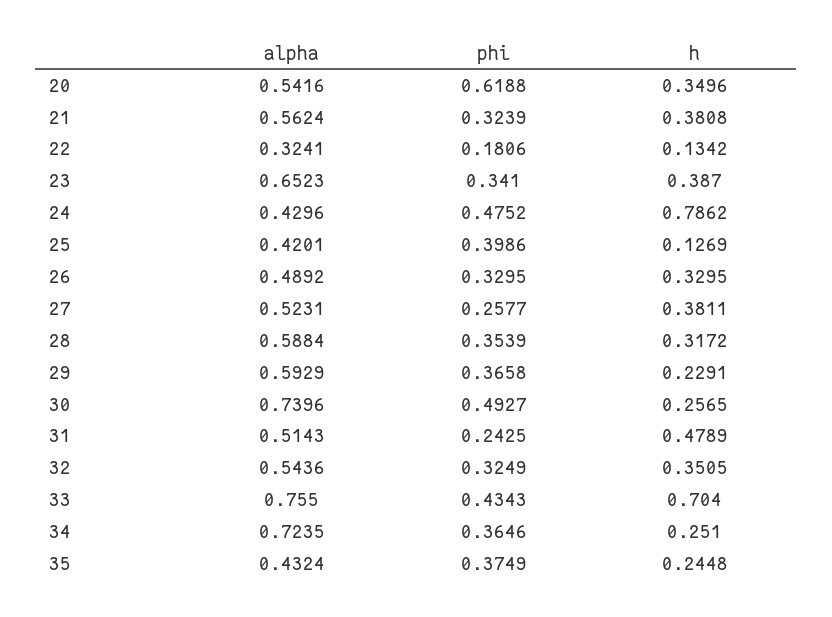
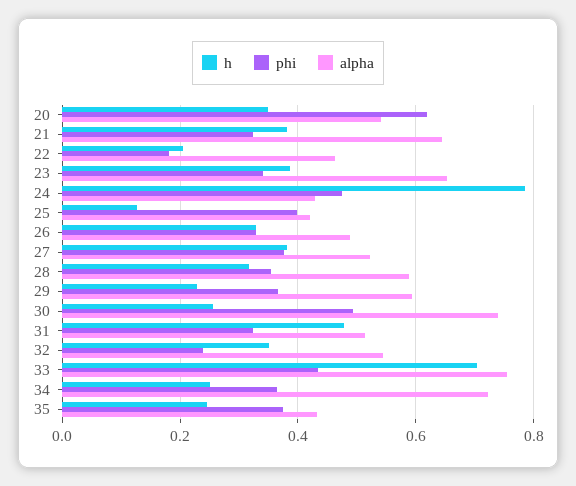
  {
    "alpha": {
      "20": 0.5416,
-     "21": 0.5624,
+     "21": 0.64,
-     "22": 0.3241,
+     "22": 0.46,
      "23": 0.6523,
      "24": 0.4296,
      "25": 0.4201,
      "26": 0.4892,
      "27": 0.5231,
      "28": 0.5884,
      "29": 0.5929,
      "30": 0.7396,
      "31": 0.5143,
      "32": 0.5436,
      "33": 0.755,
      "34": 0.7235,
      "35": 0.4324
    },
    "phi": {
      "20": 0.6188,
      "21": 0.3239,
      "22": 0.1806,
      "23": 0.341,
      "24": 0.4752,
      "25": 0.3986,
      "26": 0.3295,
-     "27": 0.2577,
+     "27": 0.38,
      "28": 0.3539,
      "29": 0.3658,
      "30": 0.4927,
-     "31": 0.2425,
+     "31": 0.32,
-     "32": 0.3249,
+     "32": 0.24,
      "33": 0.4343,
      "34": 0.3646,
      "35": 0.3749
    },
    "h": {
      "20": 0.3496,
      "21": 0.3808,
-     "22": 0.1342,
+     "22": 0.2,
      "23": 0.387,
      "24": 0.7862,
      "25": 0.1269,
      "26": 0.3295,
      "27": 0.3811,
      "28": 0.3172,
      "29": 0.2291,
      "30": 0.2565,
      "31": 0.4789,
      "32": 0.3505,
      "33": 0.704,
      "34": 0.251,
      "35": 0.2448
    }
  }

